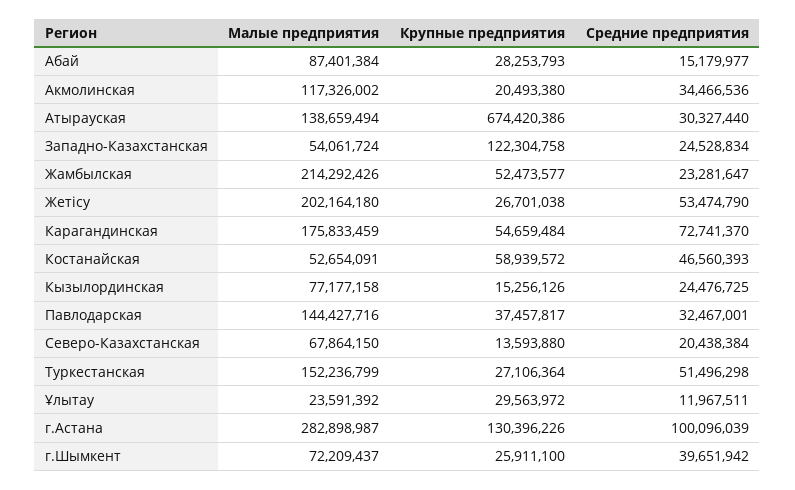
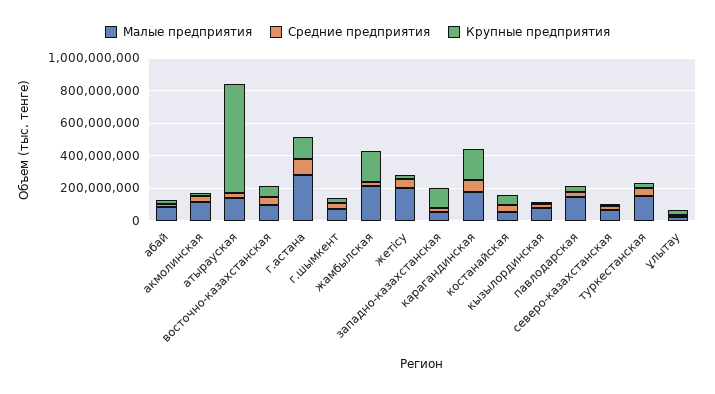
  {
    "Малые предприятия": {
      "Абай": 87401384,
      "Акмолинская": 117326002,
      "Атырауская": 138659494,
      "Западно-Казахстанская": 54061724,
      "Жамбылская": 214292426,
      "Жетісу": 202164180,
      "Карагандинская": 175833459,
      "Костанайская": 52654091,
      "Кызылординская": 77177158,
      "Павлодарская": 144427716,
      "Северо-Казахстанская": 67864150,
      "Туркестанская": 152236799,
      "Ұлытау": 23591392,
      "г.Астана": 282898987,
-     "г.Шымкент": 72209437
+     "г.Шымкент": 72209437,
+     "восточно-казахстанская": 100000000
    },
    "Крупные предприятия": {
      "Абай": 28253793,
      "Акмолинская": 20493380,
      "Атырауская": 674420386,
      "Западно-Казахстанская": 122304758,
-     "Жамбылская": 52473577,
+     "Жамбылская": 200000000,
      "Жетісу": 26701038,
-     "Карагандинская": 54659484,
+     "Карагандинская": 200000000,
      "Костанайская": 58939572,
      "Кызылординская": 15256126,
      "Павлодарская": 37457817,
      "Северо-Казахстанская": 13593880,
      "Туркестанская": 27106364,
      "Ұлытау": 29563972,
      "г.Астана": 130396226,
-     "г.Шымкент": 25911100
+     "г.Шымкент": 25911100,
+     "восточно-казахстанская": 50000000
    },
    "Средние предприятия": {
      "Абай": 15179977,
      "Акмолинская": 34466536,
      "Атырауская": 30327440,
      "Западно-Казахстанская": 24528834,
      "Жамбылская": 23281647,
      "Жетісу": 53474790,
      "Карагандинская": 72741370,
      "Костанайская": 46560393,
      "Кызылординская": 24476725,
      "Павлодарская": 32467001,
      "Северо-Казахстанская": 20438384,
      "Туркестанская": 51496298,
      "Ұлытау": 11967511,
      "г.Астана": 100096039,
-     "г.Шымкент": 39651942
+     "г.Шымкент": 39651942,
+     "восточно-казахстанская": 50000000
    }
  }

